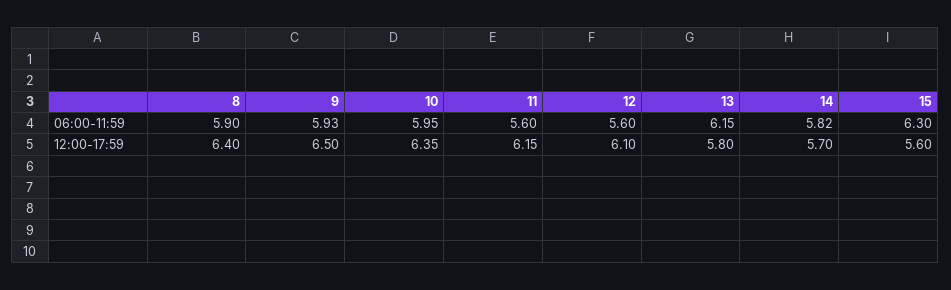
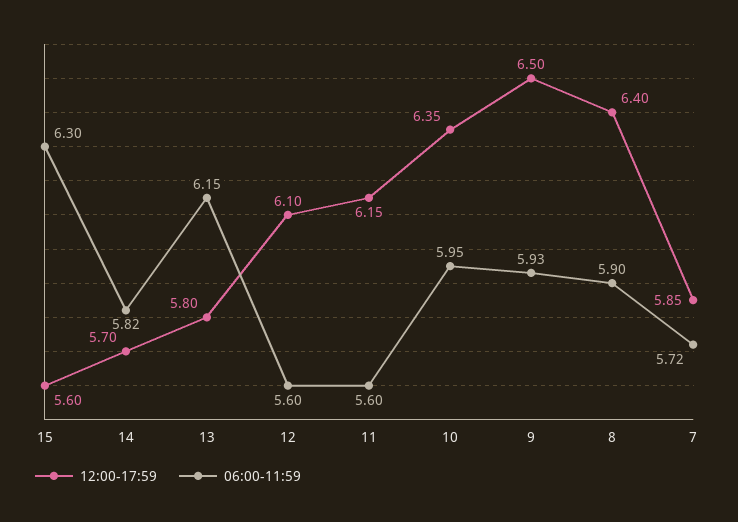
  {
    "06:00-11:59": {
      "8": 5.9,
      "9": 5.93,
      "10": 5.95,
      "11": 5.6,
      "12": 5.6,
      "13": 6.15,
      "14": 5.82,
-     "15": 6.3
+     "15": 6.3,
+     "7": 5.72
    },
    "12:00-17:59": {
      "8": 6.4,
      "9": 6.5,
      "10": 6.35,
      "11": 6.15,
      "12": 6.1,
      "13": 5.8,
      "14": 5.7,
-     "15": 5.6
+     "15": 5.6,
+     "7": 5.85
    }
  }

